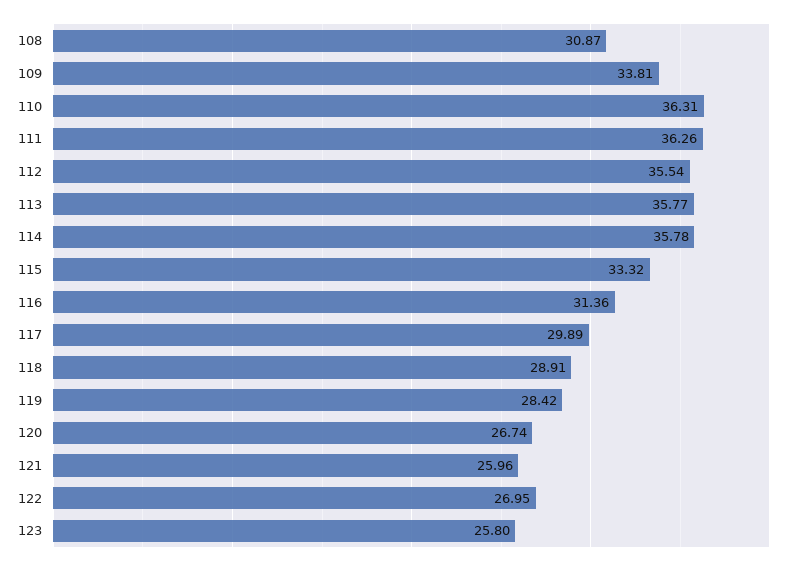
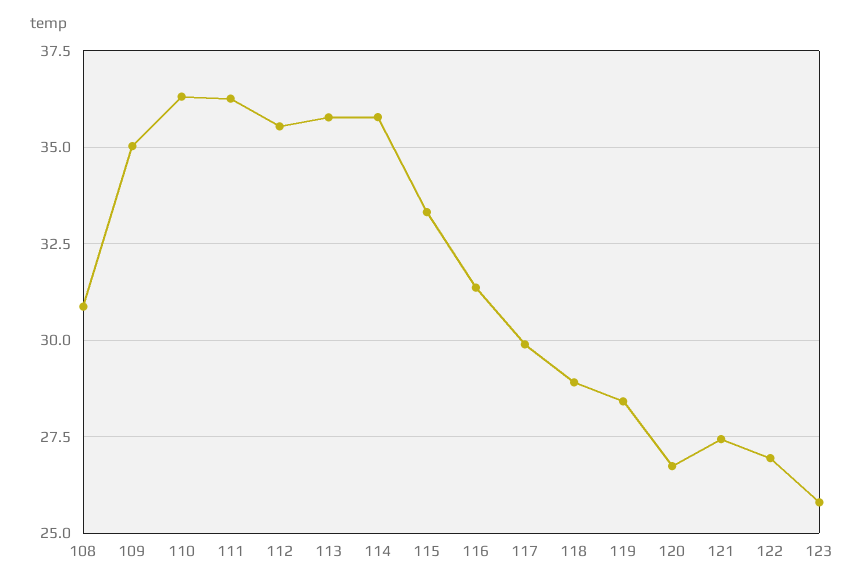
  {
    "108": 30.87,
-   "109": 33.81,
+   "109": 35,
    "110": 36.31,
    "111": 36.26,
    "112": 35.54,
    "113": 35.77,
    "114": 35.78,
    "115": 33.32,
    "116": 31.36,
    "117": 29.89,
    "118": 28.91,
    "119": 28.42,
    "120": 26.74,
-   "121": 25.96,
+   "121": 27.5,
    "122": 26.95,
    "123": 25.8
  }

